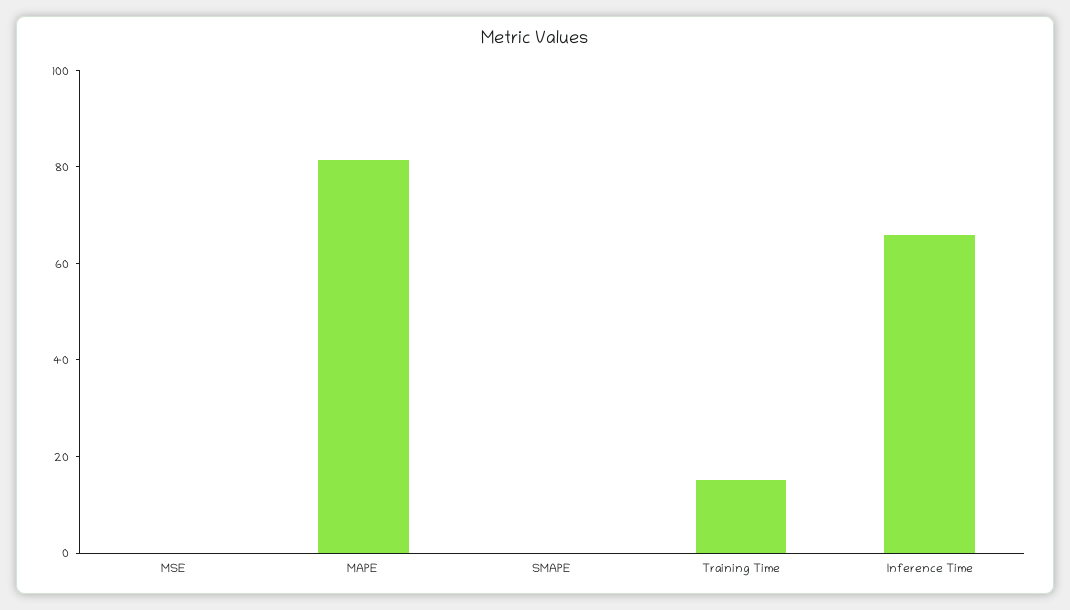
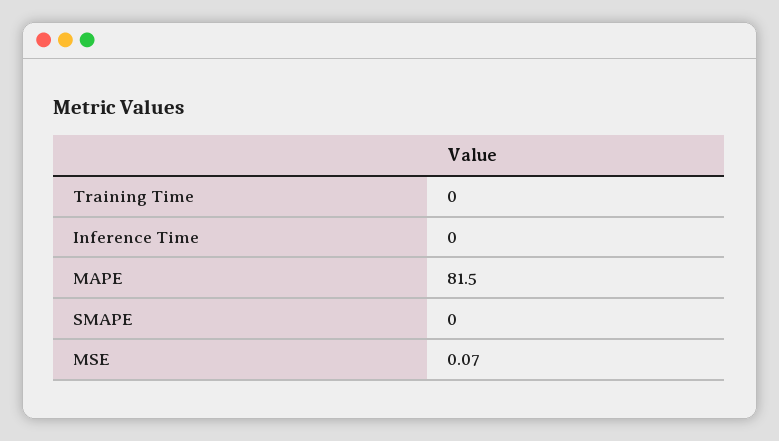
  {
    "MSE": 0.07,
    "MAPE": 81.5,
    "SMAPE": 0,
-   "Training Time": 15,
+   "Training Time": 0,
-   "Inference Time": 65
+   "Inference Time": 0
  }

